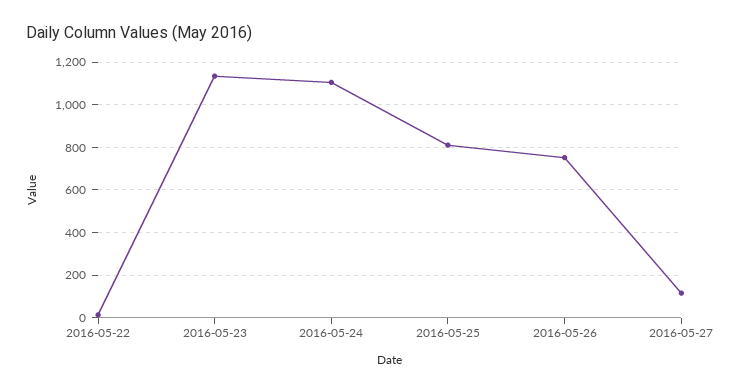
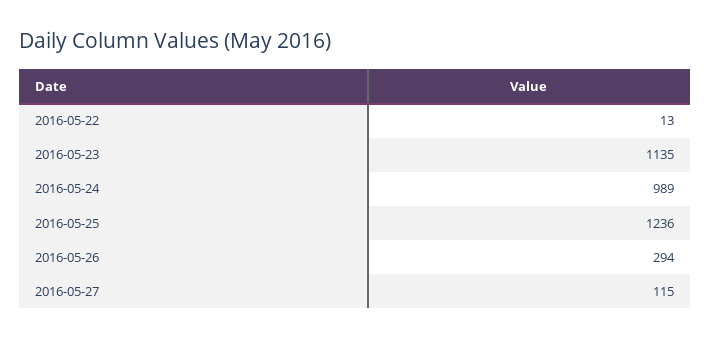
  {
    "2016-05-22": 13,
    "2016-05-23": 1135,
-   "2016-05-24": 1100,
+   "2016-05-24": 989,
-   "2016-05-25": 800,
+   "2016-05-25": 1236,
-   "2016-05-26": 750,
+   "2016-05-26": 294,
    "2016-05-27": 115
  }

